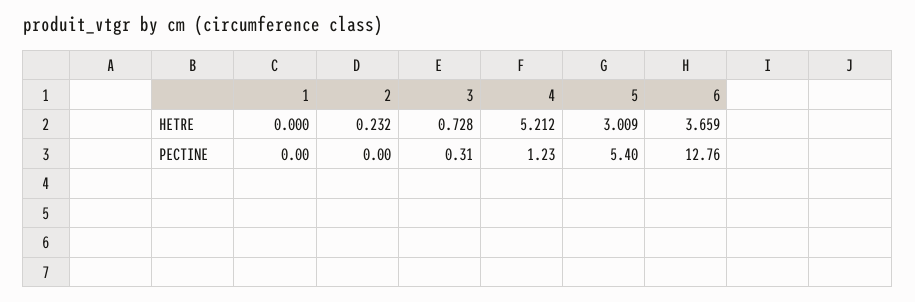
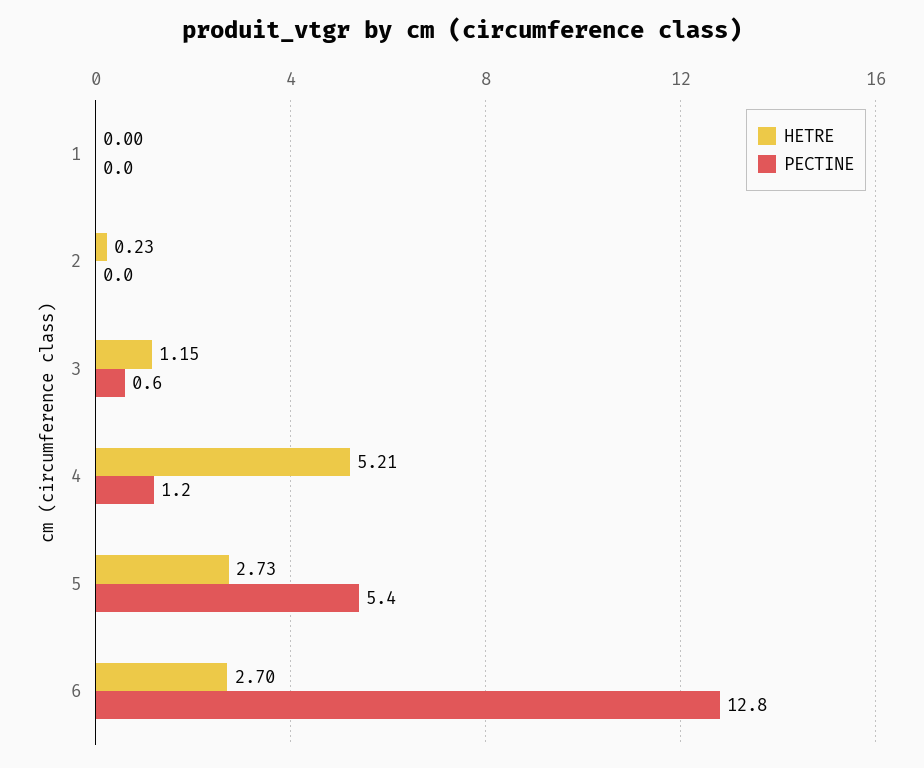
  {
    "HETRE": {
      "1": 0,
      "2": 0.232,
-     "3": 0.728,
+     "3": 1.15,
      "4": 5.212,
-     "5": 3.009,
+     "5": 2.73,
-     "6": 3.659
+     "6": 2.7
    },
    "PECTINE": {
      "1": 0,
      "2": 0,
-     "3": 0.31,
+     "3": 0.6,
      "4": 1.23,
      "5": 5.4,
      "6": 12.76
    }
  }

